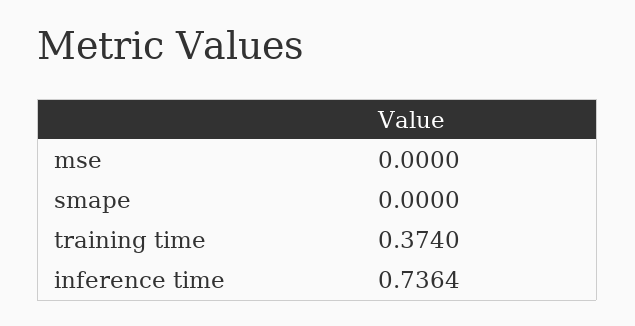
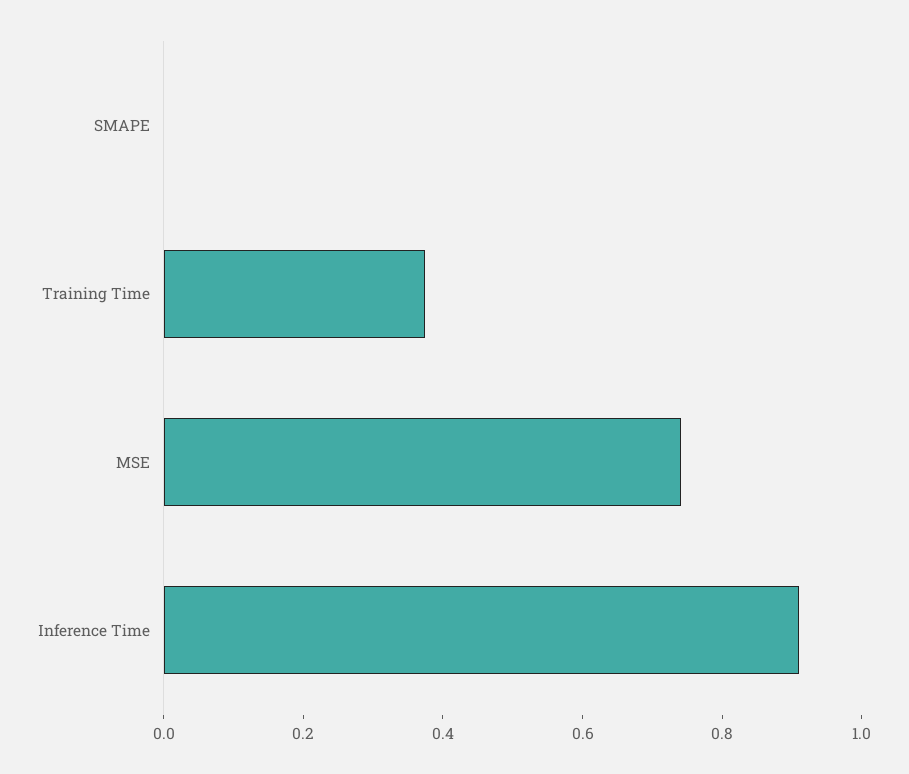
  {
-   "mse": 0,
+   "mse": 0.75,
    "smape": 0,
    "training time": 0.374,
-   "inference time": 0.7364
+   "inference time": 0.9
  }

